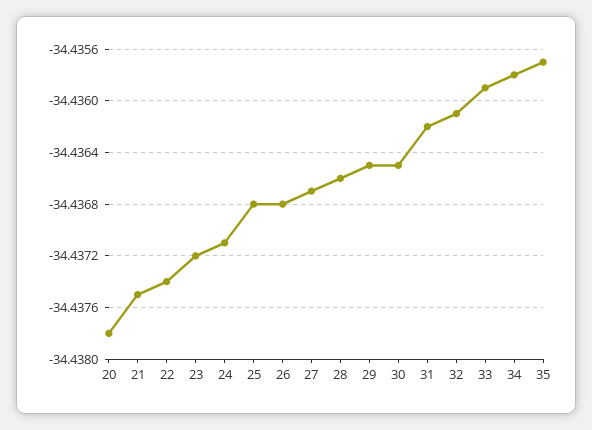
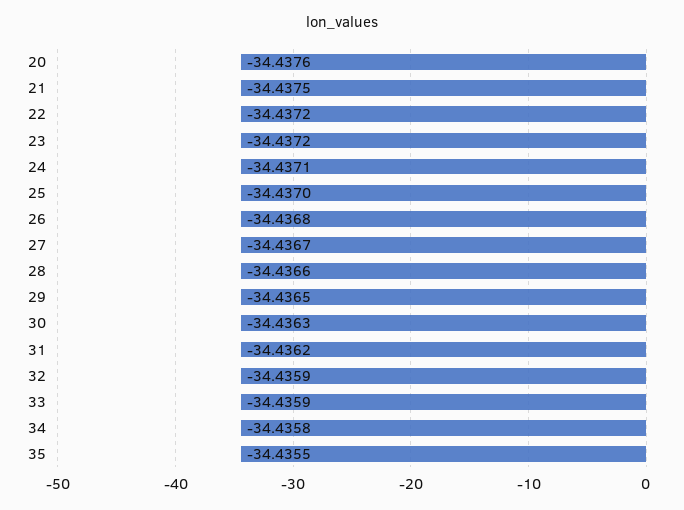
  {
-   "20": -34.4378,
+   "20": -34.4376,
    "21": -34.4375,
-   "22": -34.4374,
+   "22": -34.4372,
    "23": -34.4372,
    "24": -34.4371,
-   "25": -34.4368,
+   "25": -34.437,
    "26": -34.4368,
    "27": -34.4367,
    "28": -34.4366,
    "29": -34.4365,
-   "30": -34.4365,
+   "30": -34.4363,
    "31": -34.4362,
-   "32": -34.4361,
+   "32": -34.4359,
    "33": -34.4359,
    "34": -34.4358,
-   "35": -34.4357
+   "35": -34.4355
  }

